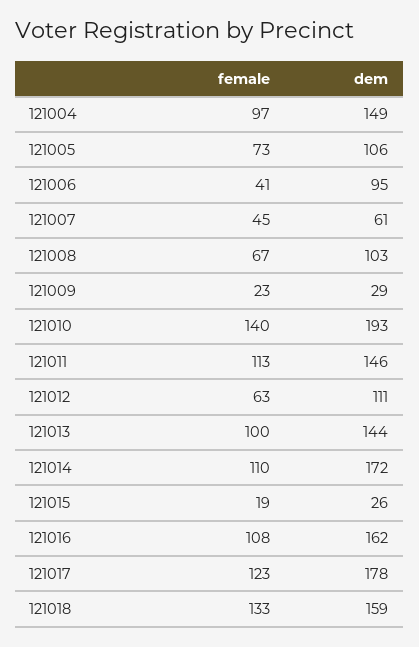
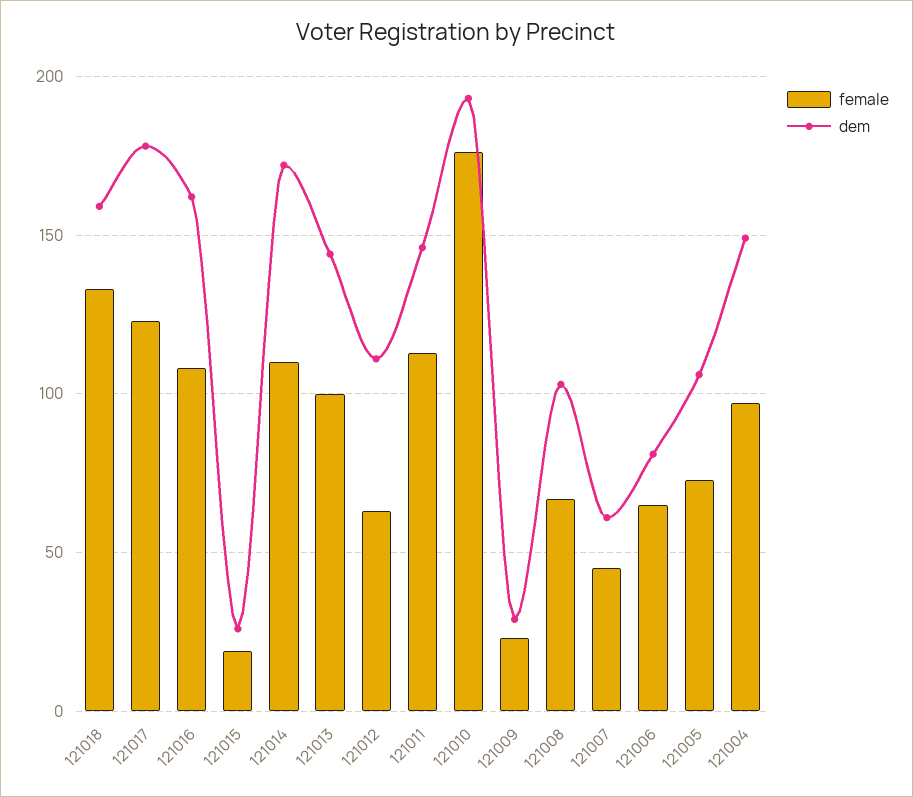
  {
    "female": {
      "121004": 97,
      "121005": 73,
-     "121006": 41,
+     "121006": 65,
      "121007": 45,
      "121008": 67,
      "121009": 23,
-     "121010": 140,
+     "121010": 175,
      "121011": 113,
      "121012": 63,
      "121013": 100,
      "121014": 110,
      "121015": 19,
      "121016": 108,
      "121017": 123,
      "121018": 133
    },
    "dem": {
      "121004": 149,
      "121005": 106,
-     "121006": 95,
+     "121006": 80,
      "121007": 61,
      "121008": 103,
      "121009": 29,
      "121010": 193,
      "121011": 146,
      "121012": 111,
      "121013": 144,
      "121014": 172,
      "121015": 26,
      "121016": 162,
      "121017": 178,
      "121018": 159
    }
  }

